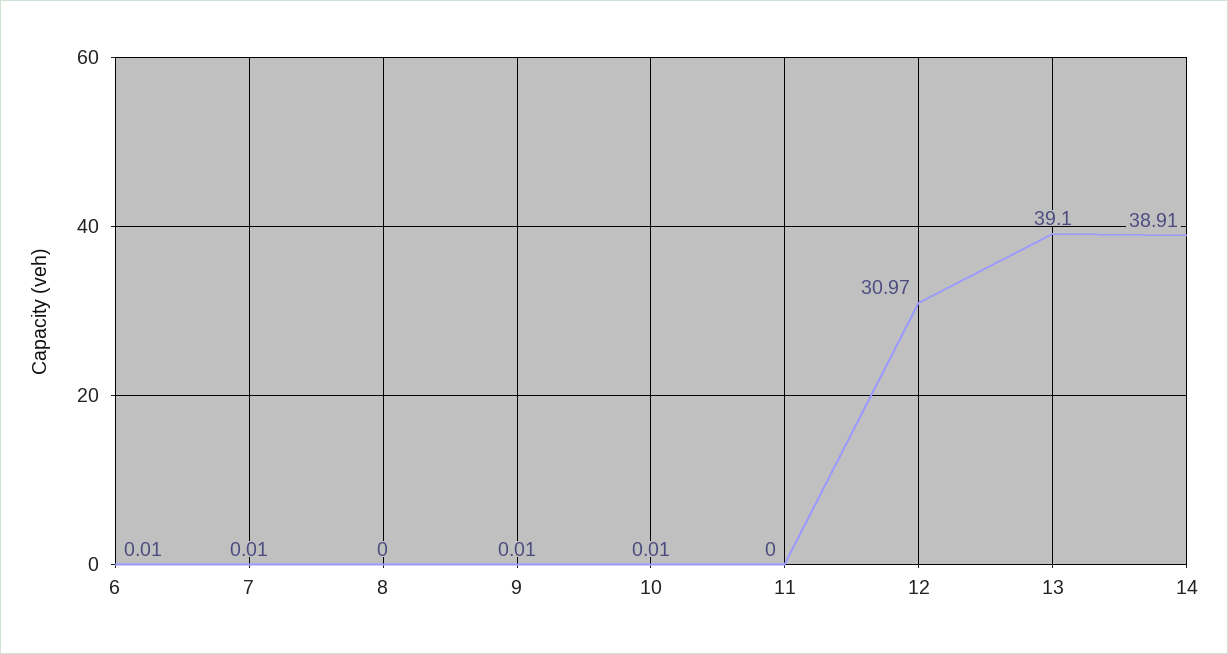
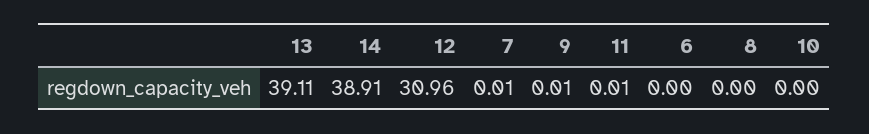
  {
-   "6": 0.01,
+   "6": 0,
    "7": 0.01,
    "8": 0,
    "9": 0.01,
-   "10": 0.01,
+   "10": 0,
-   "11": 0,
+   "11": 0.01,
-   "12": 30.97,
+   "12": 30.96,
-   "13": 39.1,
+   "13": 39.11,
    "14": 38.91
  }

